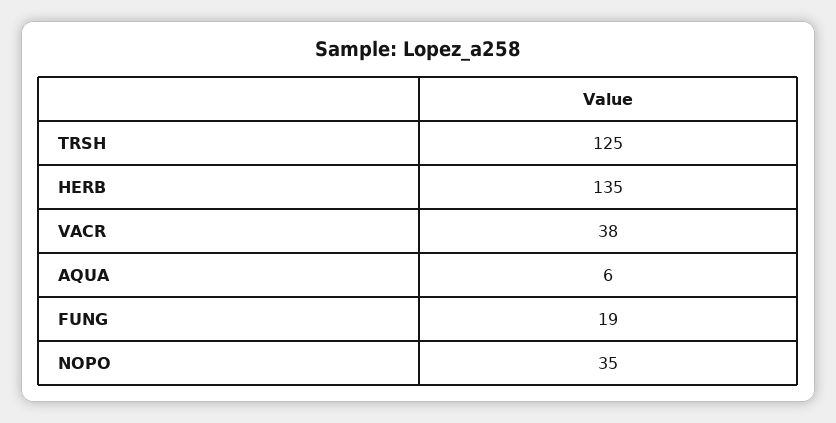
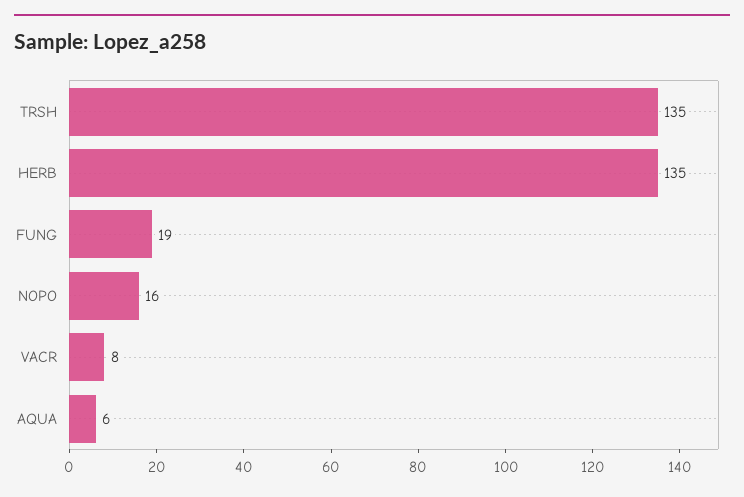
  {
-   "TRSH": 125,
+   "TRSH": 135,
    "HERB": 135,
-   "VACR": 38,
+   "VACR": 8,
    "AQUA": 6,
    "FUNG": 19,
-   "NOPO": 35
+   "NOPO": 16
  }

